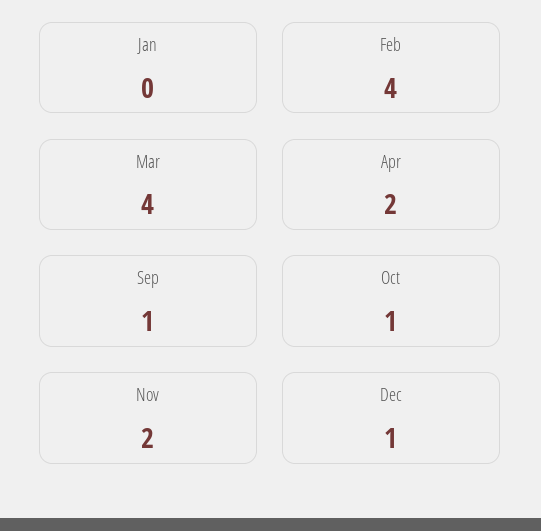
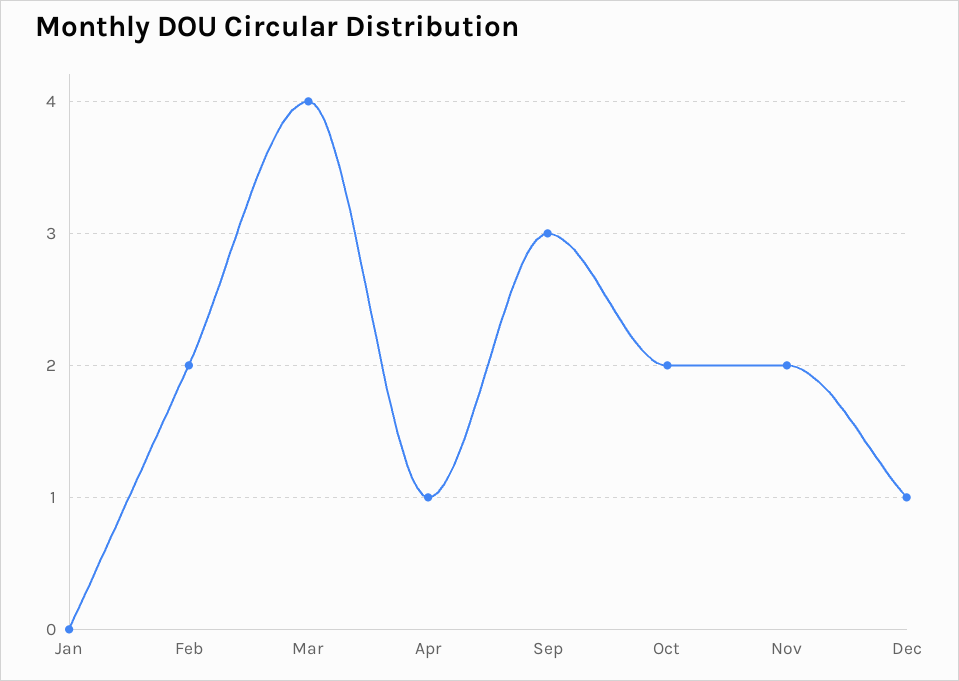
  {
    "Jan": 0,
-   "Feb": 4,
+   "Feb": 2,
    "Mar": 4,
-   "Apr": 2,
+   "Apr": 1,
-   "Sep": 1,
+   "Sep": 3,
-   "Oct": 1,
+   "Oct": 2,
    "Nov": 2,
    "Dec": 1
  }

